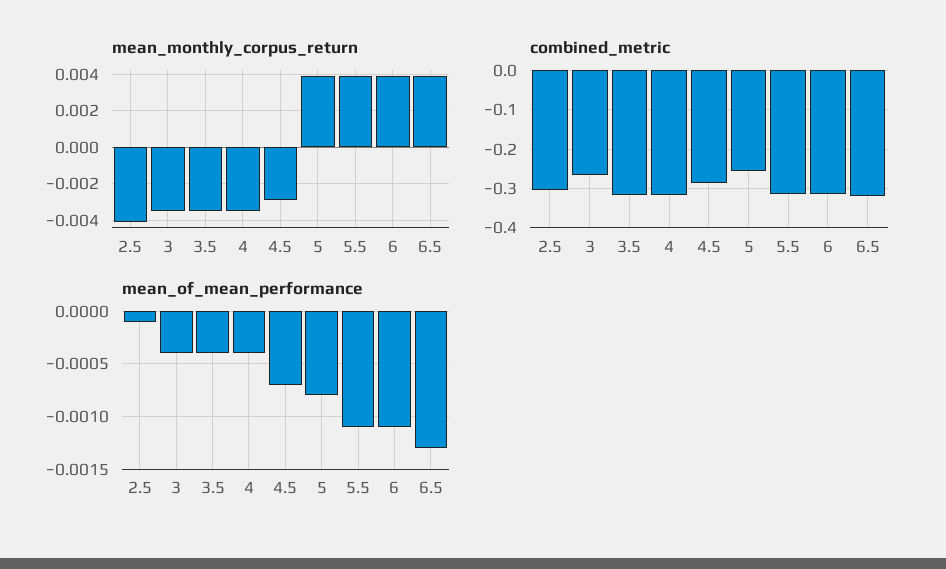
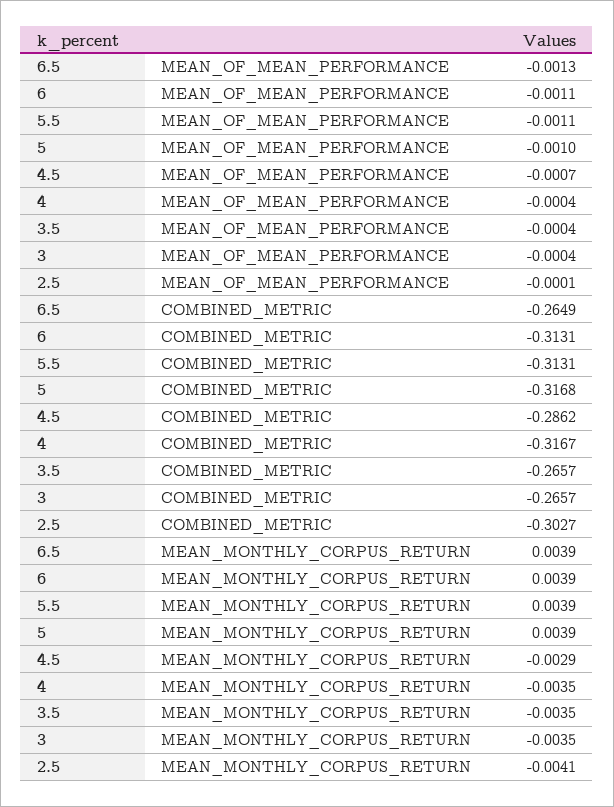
  {
    "mean_monthly_corpus_return": {
      "2.5": -0.0041,
      "3": -0.0035,
      "3.5": -0.0035,
      "4": -0.0035,
      "4.5": -0.0029,
      "5": 0.0039,
      "5.5": 0.0039,
      "6": 0.0039,
      "6.5": 0.0039
    },
    "combined_metric": {
      "2.5": -0.3027,
      "3": -0.2657,
-     "3.5": -0.32,
+     "3.5": -0.2657,
      "4": -0.3167,
      "4.5": -0.2862,
-     "5": -0.26,
+     "5": -0.3168,
      "5.5": -0.3131,
      "6": -0.3131,
-     "6.5": -0.32
+     "6.5": -0.2649
    },
    "mean_of_mean_performance": {
      "2.5": -0.0001,
      "3": -0.0004,
      "3.5": -0.0004,
      "4": -0.0004,
      "4.5": -0.0007,
-     "5": -0.0008,
+     "5": -0.001,
      "5.5": -0.0011,
      "6": -0.0011,
      "6.5": -0.0013
    }
  }

